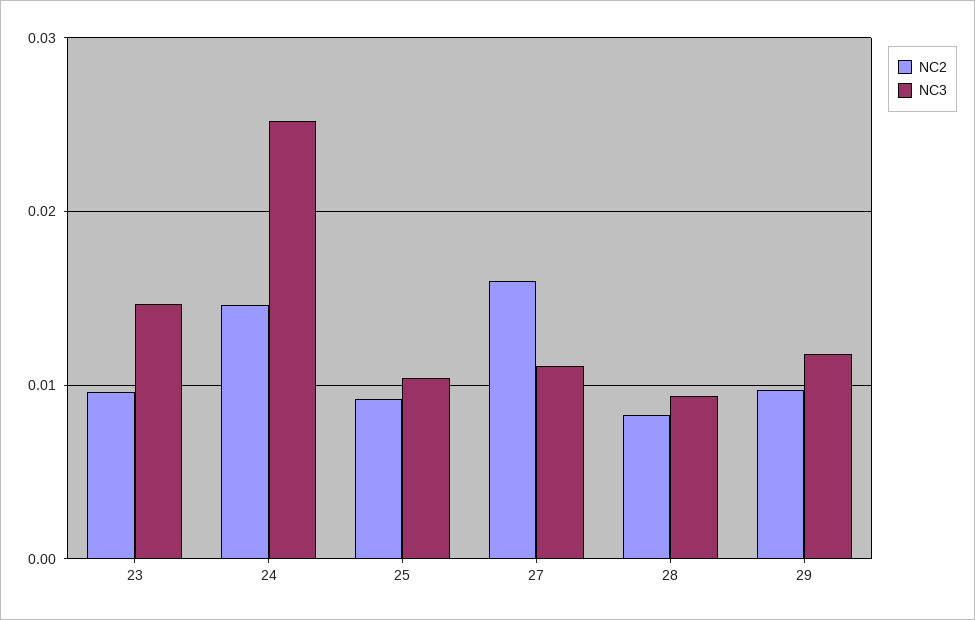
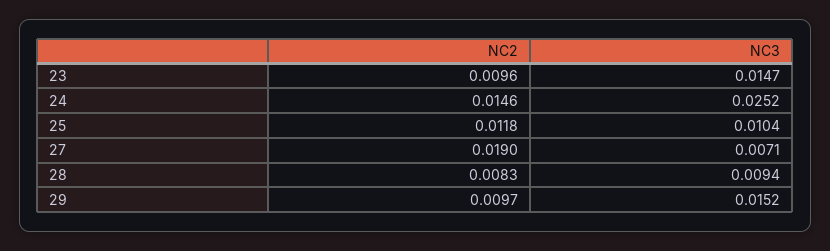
  {
    "NC2": {
      "23": 0.0096,
      "24": 0.0146,
-     "25": 0.009,
+     "25": 0.0118,
-     "27": 0.016,
+     "27": 0.019,
      "28": 0.0083,
      "29": 0.0097
    },
    "NC3": {
      "23": 0.0147,
      "24": 0.0252,
      "25": 0.0104,
-     "27": 0.011,
+     "27": 0.0071,
      "28": 0.0094,
-     "29": 0.012
+     "29": 0.0152
    }
  }

